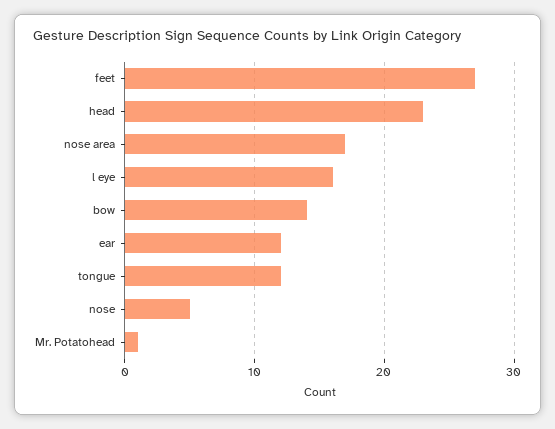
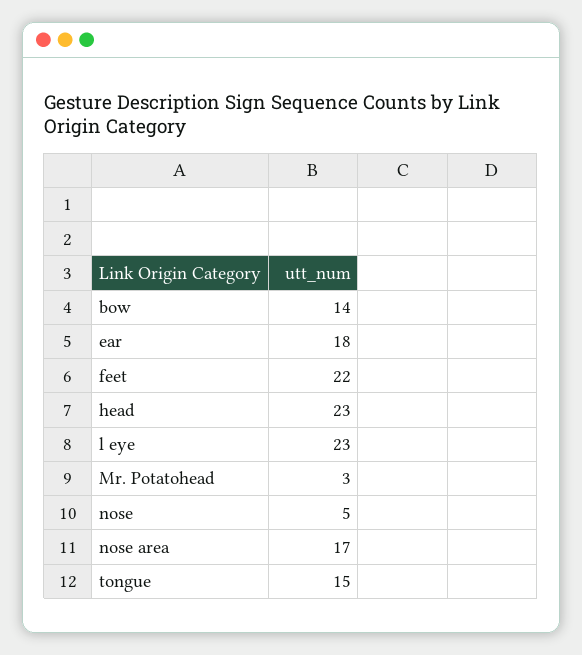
  {
-   "feet": 27,
+   "feet": 22,
    "head": 23,
    "nose area": 17,
-   "l eye": 16,
+   "l eye": 23,
    "bow": 14,
-   "ear": 12,
+   "ear": 18,
-   "tongue": 12,
+   "tongue": 15,
    "nose": 5,
-   "Mr. Potatohead": 1
+   "Mr. Potatohead": 3
  }

